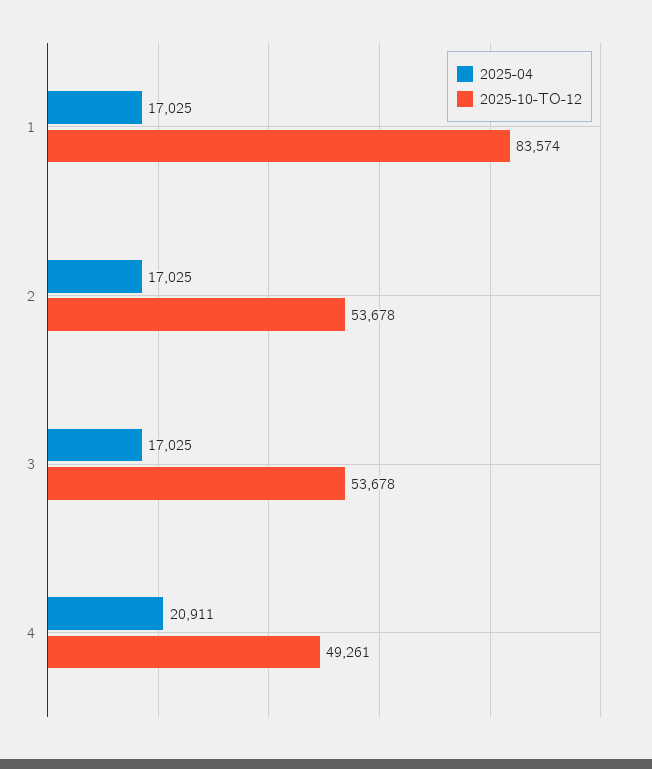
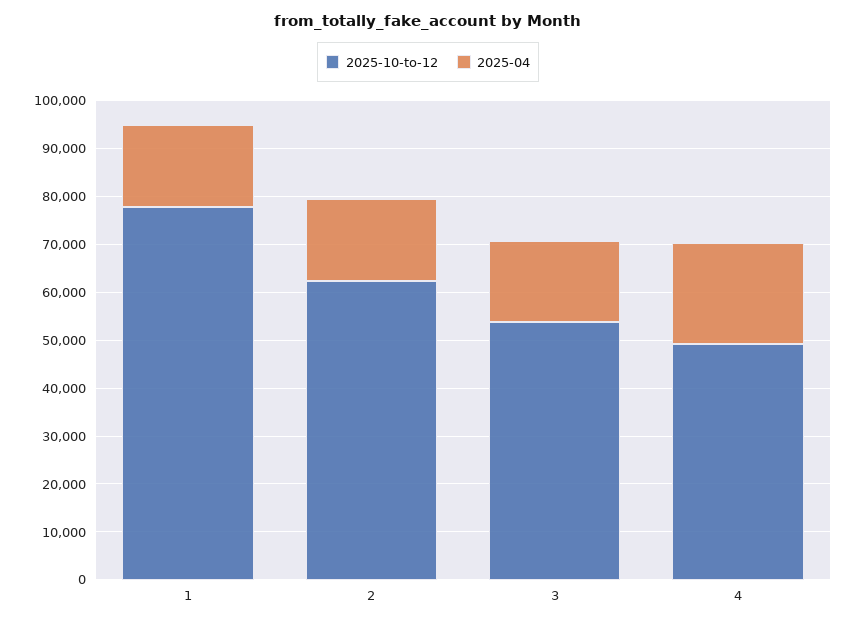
  {
    "2025-04": {
      "1": 17025,
      "2": 17025,
      "3": 17025,
      "4": 20911
    },
    "2025-10-TO-12": {
-     "1": 83574,
+     "1": 78000,
-     "2": 53678,
+     "2": 62000,
      "3": 53678,
      "4": 49261
    }
  }

